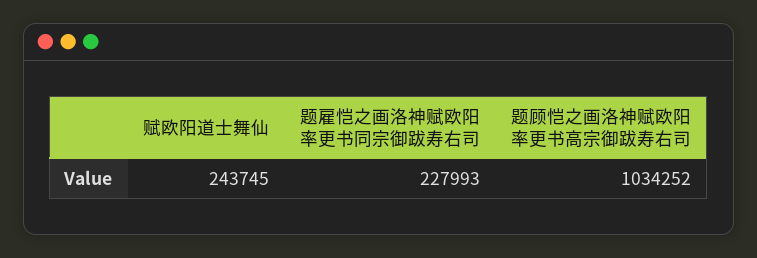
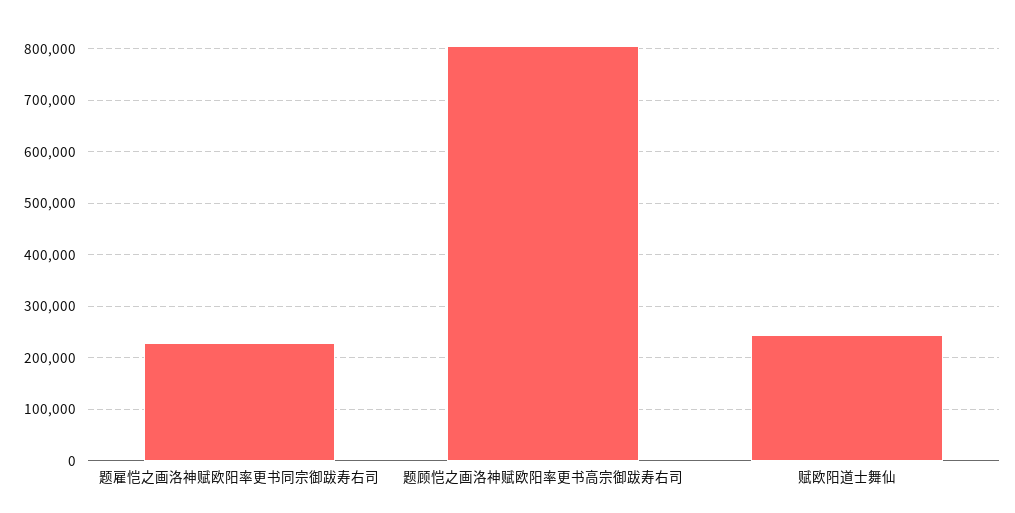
  {
    "赋欧阳道士舞仙": 243745,
    "题雇恺之画洛神赋欧阳率更书同宗御跋寿右司": 227993,
-   "题顾恺之画洛神赋欧阳率更书高宗御跋寿右司": 1034252
+   "题顾恺之画洛神赋欧阳率更书高宗御跋寿右司": 800000
  }

